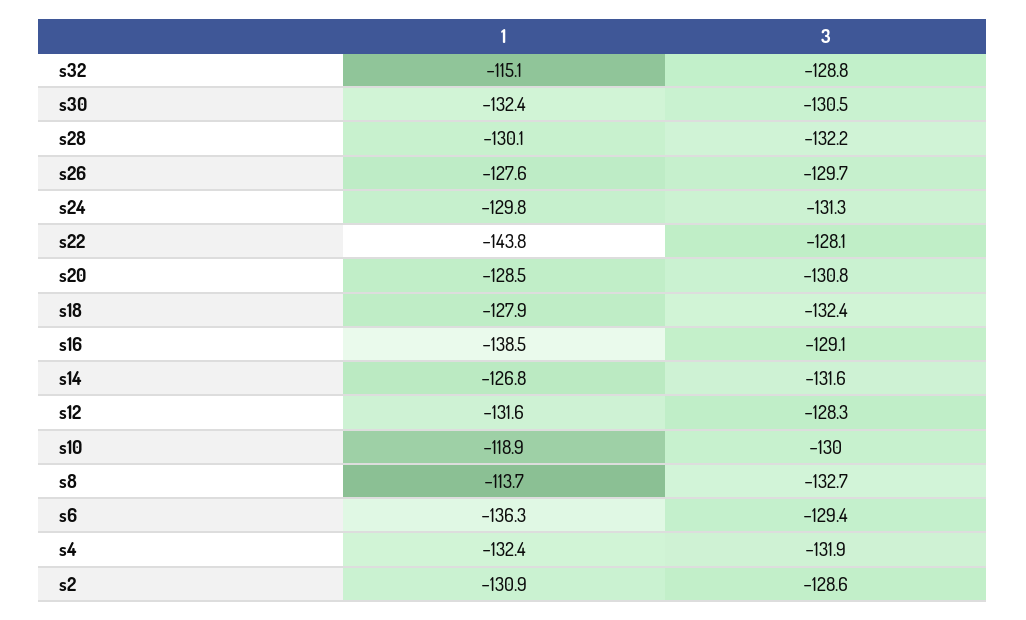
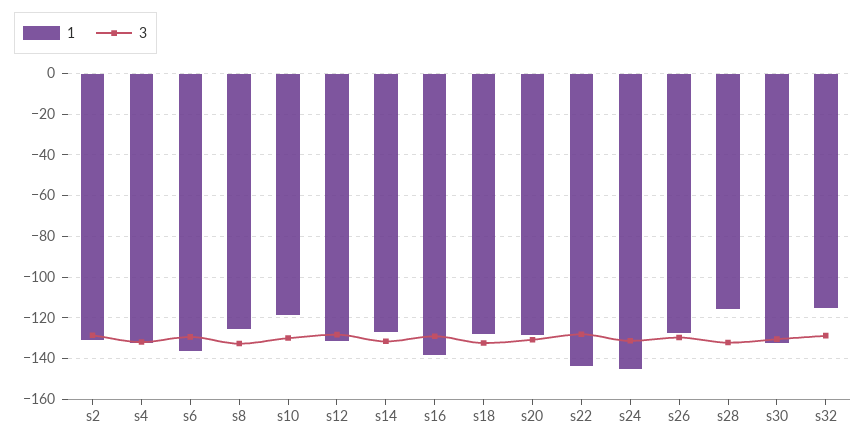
  {
    "1": {
      "s32": -115.1,
      "s30": -132.4,
-     "s28": -130.1,
+     "s28": -115,
      "s26": -127.6,
-     "s24": -129.8,
+     "s24": -145,
      "s22": -143.8,
      "s20": -128.5,
      "s18": -127.9,
      "s16": -138.5,
      "s14": -126.8,
      "s12": -131.6,
      "s10": -118.9,
-     "s8": -113.7,
+     "s8": -125,
      "s6": -136.3,
      "s4": -132.4,
      "s2": -130.9
    },
    "3": {
      "s32": -128.8,
      "s30": -130.5,
      "s28": -132.2,
      "s26": -129.7,
      "s24": -131.3,
      "s22": -128.1,
      "s20": -130.8,
      "s18": -132.4,
      "s16": -129.1,
      "s14": -131.6,
      "s12": -128.3,
      "s10": -130,
      "s8": -132.7,
      "s6": -129.4,
      "s4": -131.9,
      "s2": -128.6
    }
  }

